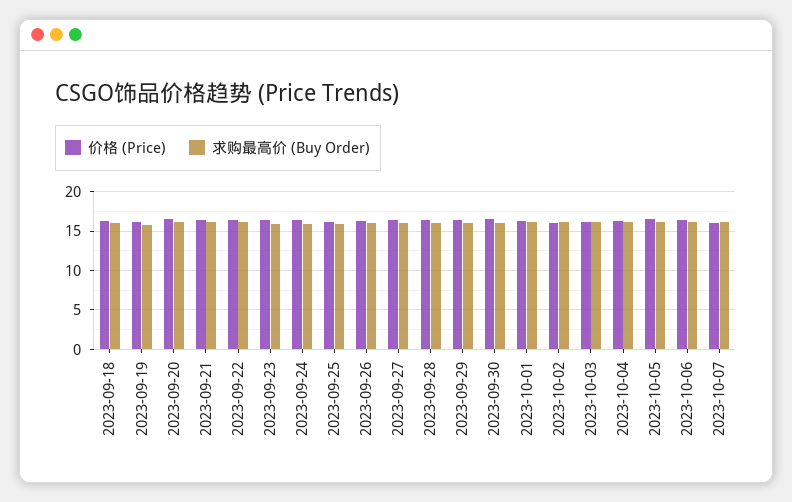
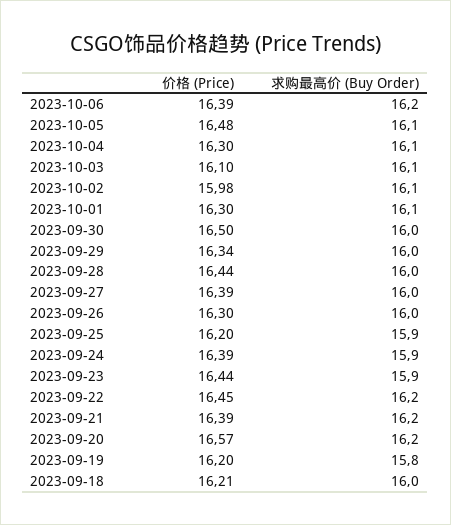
  {
    "价格 (Price)": {
      "2023-09-18": 16.21,
      "2023-09-19": 16.2,
      "2023-09-20": 16.57,
      "2023-09-21": 16.39,
      "2023-09-22": 16.45,
      "2023-09-23": 16.44,
      "2023-09-24": 16.39,
      "2023-09-25": 16.2,
      "2023-09-26": 16.3,
      "2023-09-27": 16.39,
      "2023-09-28": 16.44,
      "2023-09-29": 16.34,
      "2023-09-30": 16.5,
      "2023-10-01": 16.3,
      "2023-10-02": 15.98,
      "2023-10-03": 16.1,
      "2023-10-04": 16.3,
      "2023-10-05": 16.48,
-     "2023-10-06": 16.39,
+     "2023-10-06": 16.39
-     "2023-10-07": 16
    },
    "求购最高价 (Buy Order)": {
      "2023-09-18": 16,
      "2023-09-19": 15.8,
      "2023-09-20": 16.2,
      "2023-09-21": 16.2,
      "2023-09-22": 16.2,
      "2023-09-23": 15.9,
      "2023-09-24": 15.9,
      "2023-09-25": 15.9,
      "2023-09-26": 16,
      "2023-09-27": 16,
      "2023-09-28": 16,
      "2023-09-29": 16,
      "2023-09-30": 16,
      "2023-10-01": 16.1,
      "2023-10-02": 16.1,
      "2023-10-03": 16.1,
      "2023-10-04": 16.1,
      "2023-10-05": 16.1,
-     "2023-10-06": 16.2,
+     "2023-10-06": 16.2
-     "2023-10-07": 16
    }
  }

